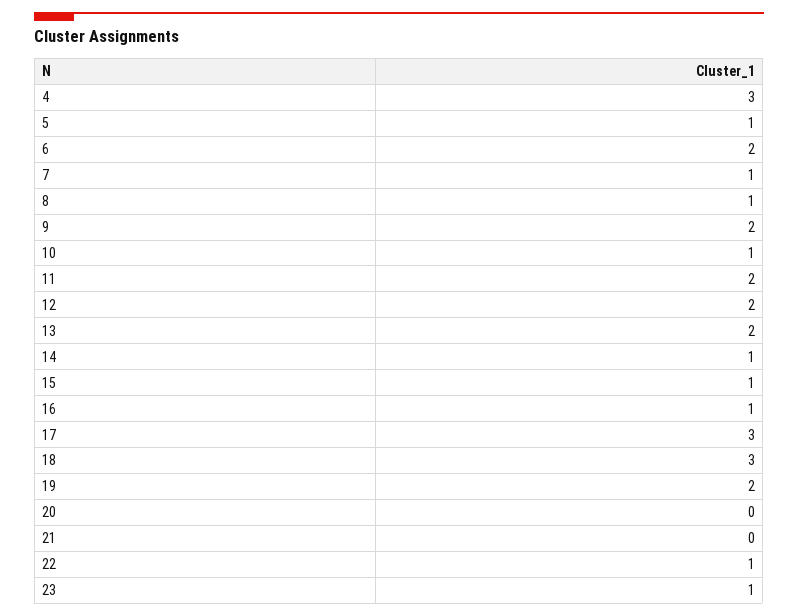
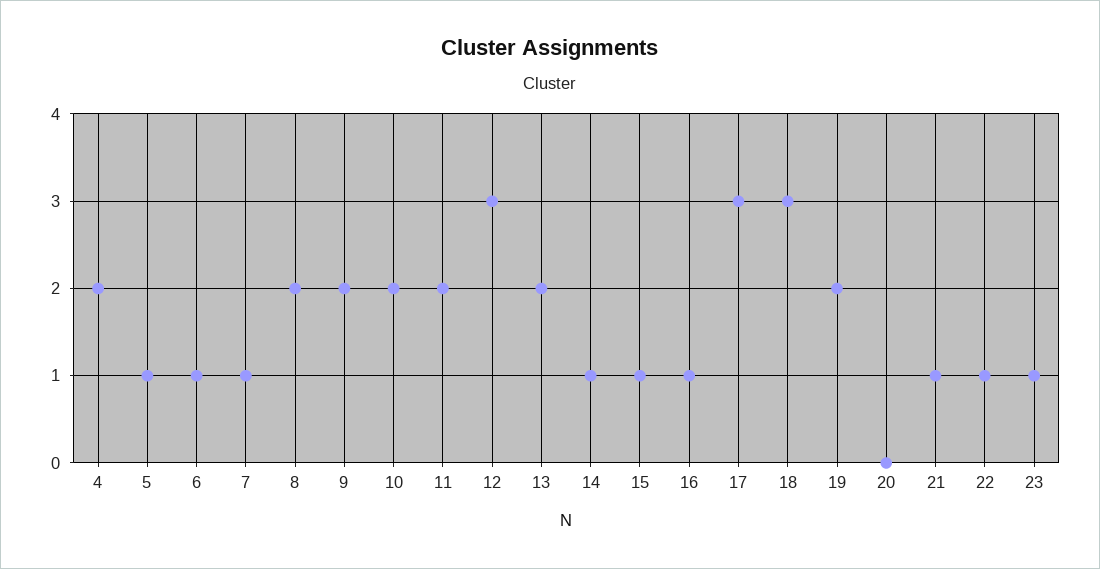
  {
-   "4": 3,
+   "4": 2,
    "5": 1,
-   "6": 2,
+   "6": 1,
    "7": 1,
-   "8": 1,
+   "8": 2,
    "9": 2,
-   "10": 1,
+   "10": 2,
    "11": 2,
-   "12": 2,
+   "12": 3,
    "13": 2,
    "14": 1,
    "15": 1,
    "16": 1,
    "17": 3,
    "18": 3,
    "19": 2,
    "20": 0,
-   "21": 0,
+   "21": 1,
    "22": 1,
    "23": 1
  }

